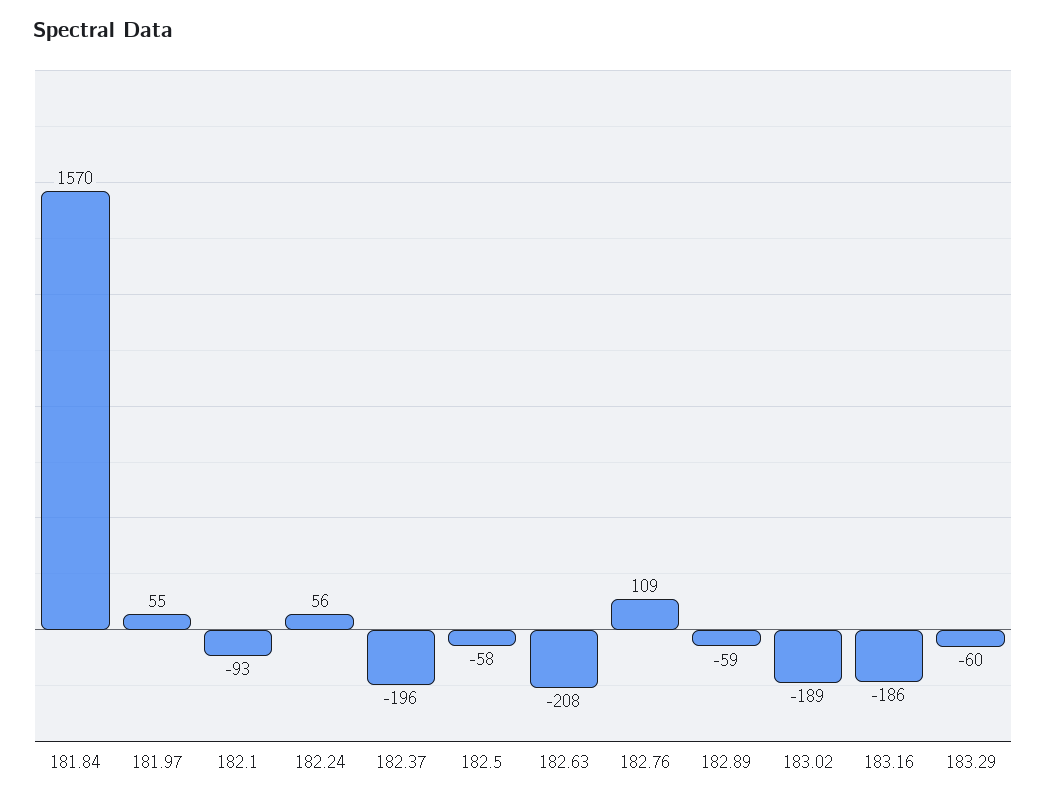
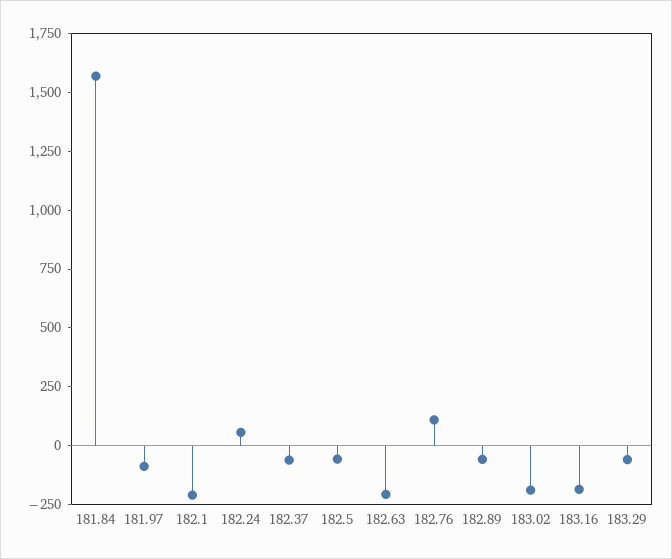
  {
    "181.84": 1570,
-   "181.97": 55,
+   "181.97": -100,
-   "182.1": -93,
+   "182.1": -200,
    "182.24": 56,
-   "182.37": -196,
+   "182.37": -50,
    "182.5": -58,
    "182.63": -208,
    "182.76": 109,
    "182.89": -59,
    "183.02": -189,
    "183.16": -186,
    "183.29": -60
  }

